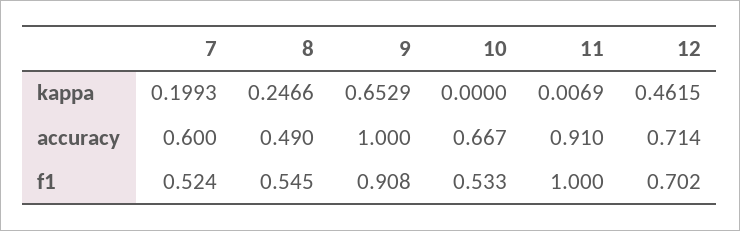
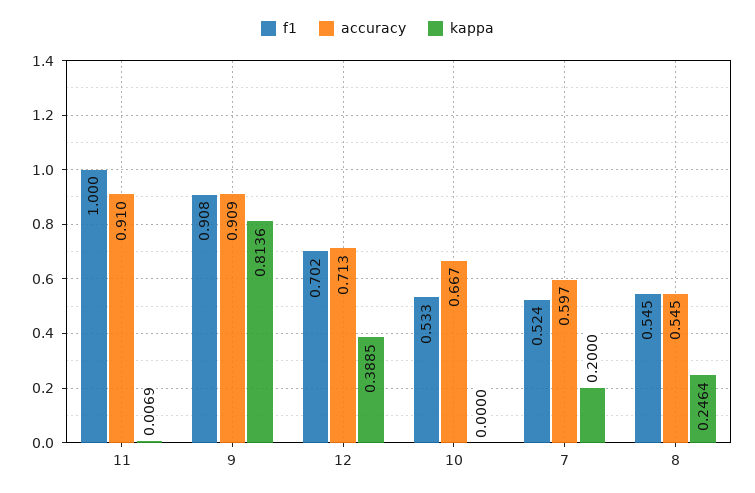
  {
    "kappa": {
-     "7": 0.1993,
+     "7": 0.2,
-     "8": 0.2466,
+     "8": 0.2464,
-     "9": 0.6529,
+     "9": 0.8136,
      "10": 0,
      "11": 0.0069,
-     "12": 0.4615
+     "12": 0.3885
    },
    "accuracy": {
-     "7": 0.6,
+     "7": 0.597,
-     "8": 0.49,
+     "8": 0.545,
-     "9": 1,
+     "9": 0.909,
      "10": 0.667,
      "11": 0.91,
-     "12": 0.714
+     "12": 0.713
    },
    "f1": {
      "7": 0.524,
      "8": 0.545,
      "9": 0.908,
      "10": 0.533,
      "11": 1,
      "12": 0.702
    }
  }

